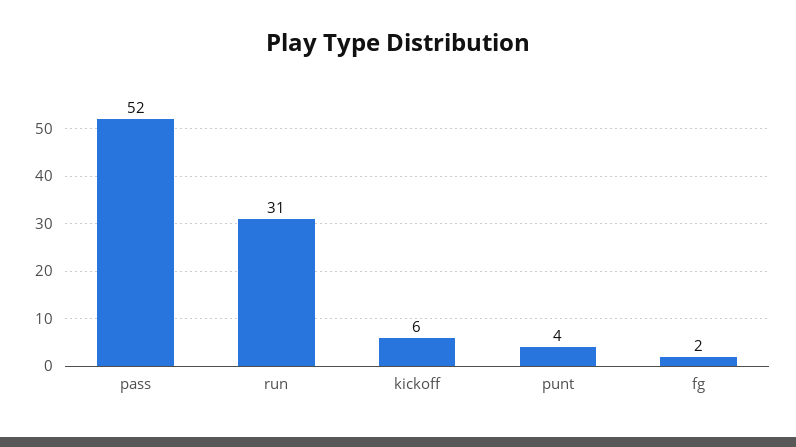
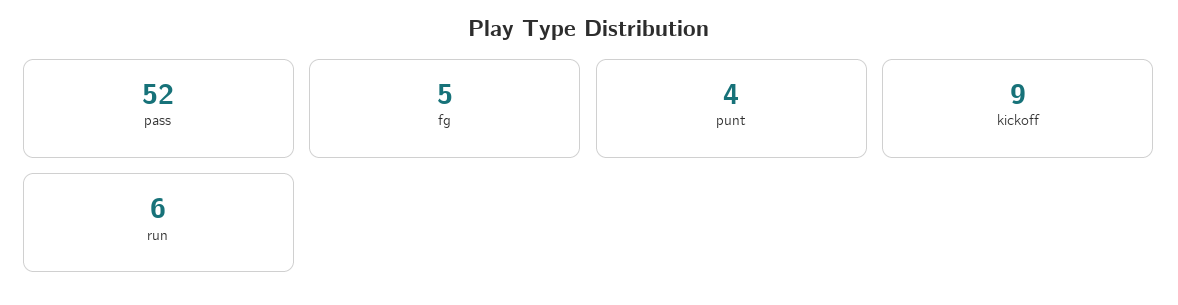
  {
    "pass": 52,
-   "run": 31,
+   "run": 6,
-   "kickoff": 6,
+   "kickoff": 9,
    "punt": 4,
-   "fg": 2
+   "fg": 5
  }

